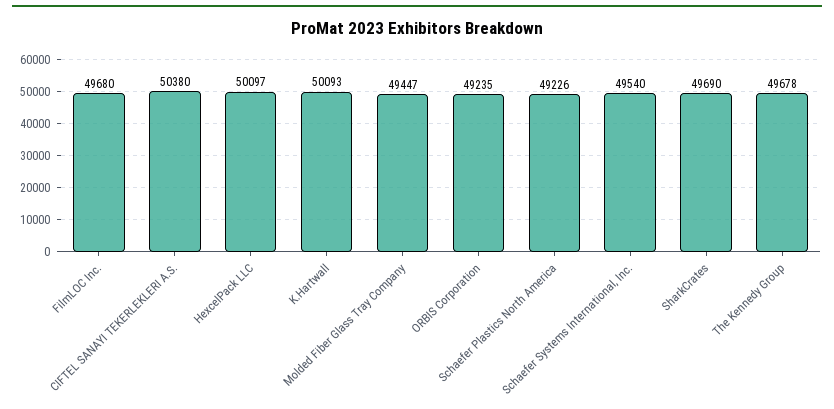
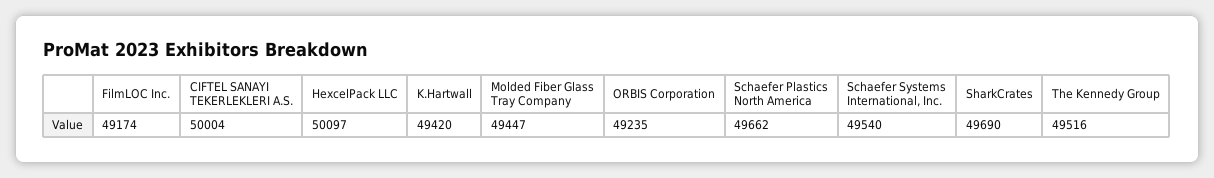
  {
-   "FilmLOC Inc.": 49680,
+   "FilmLOC Inc.": 49174,
-   "CIFTEL SANAYI TEKERLEKLERI A.S.": 50380,
+   "CIFTEL SANAYI TEKERLEKLERI A.S.": 50004,
    "HexcelPack LLC": 50097,
-   "K.Hartwall": 50093,
+   "K.Hartwall": 49420,
    "Molded Fiber Glass Tray Company": 49447,
    "ORBIS Corporation": 49235,
-   "Schaefer Plastics North America": 49226,
+   "Schaefer Plastics North America": 49662,
    "Schaefer Systems International, Inc.": 49540,
    "SharkCrates": 49690,
-   "The Kennedy Group": 49678
+   "The Kennedy Group": 49516
  }

